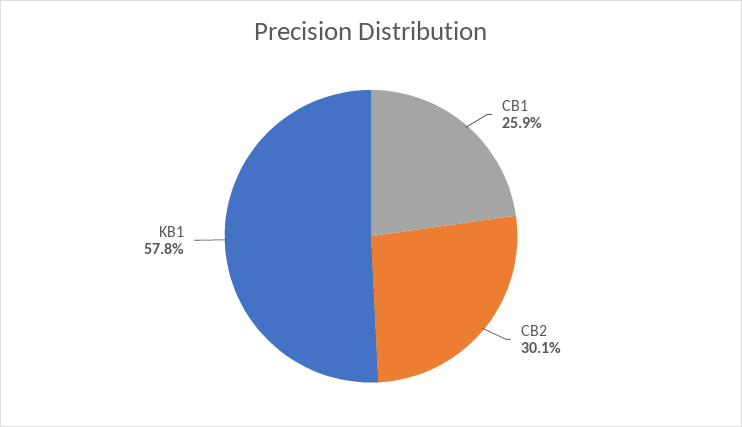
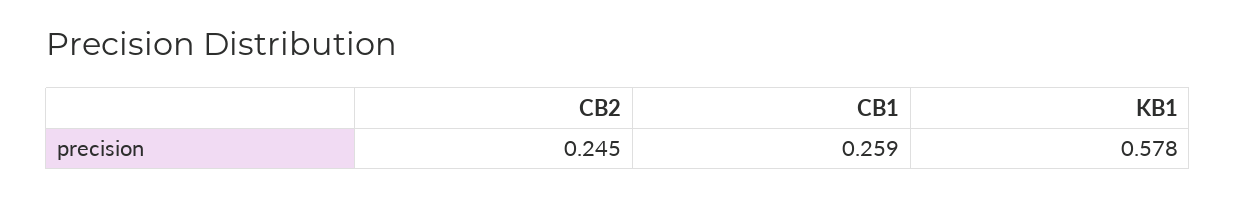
  {
    "CB1": 0.259,
-   "CB2": 0.301,
+   "CB2": 0.245,
    "KB1": 0.578
  }

